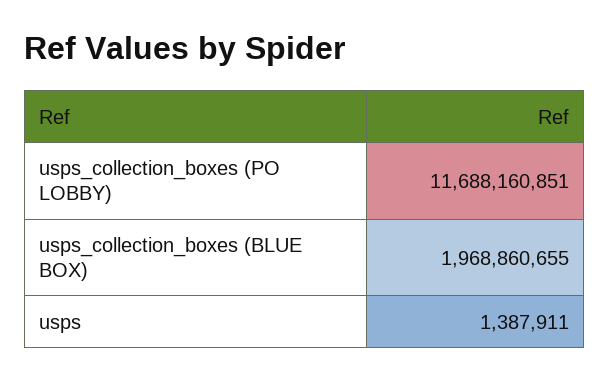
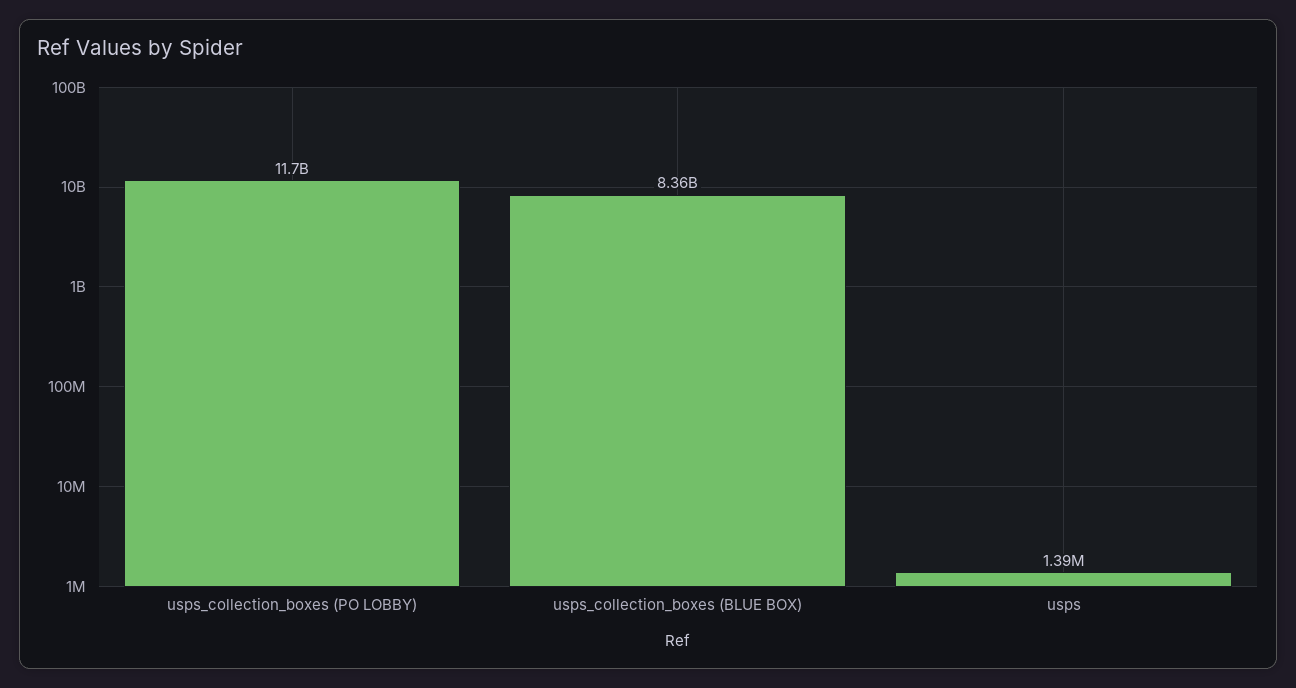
  {
    "usps_collection_boxes (PO LOBBY)": 11688160851,
-   "usps_collection_boxes (BLUE BOX)": 1968860655,
+   "usps_collection_boxes (BLUE BOX)": 8360000000,
    "usps": 1387911
  }

